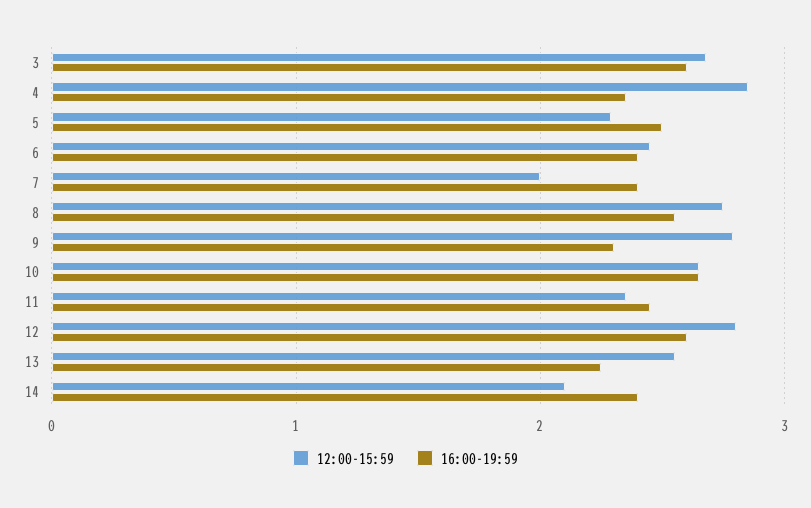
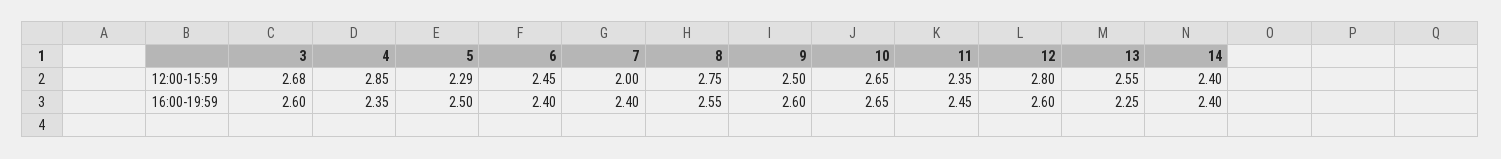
  {
    "12:00-15:59": {
      "3": 2.68,
      "4": 2.85,
      "5": 2.29,
      "6": 2.45,
      "7": 2,
      "8": 2.75,
-     "9": 2.8,
+     "9": 2.5,
      "10": 2.65,
      "11": 2.35,
      "12": 2.8,
      "13": 2.55,
-     "14": 2.1
+     "14": 2.4
    },
    "16:00-19:59": {
      "3": 2.6,
      "4": 2.35,
      "5": 2.5,
      "6": 2.4,
      "7": 2.4,
      "8": 2.55,
-     "9": 2.3,
+     "9": 2.6,
      "10": 2.65,
      "11": 2.45,
      "12": 2.6,
      "13": 2.25,
      "14": 2.4
    }
  }

